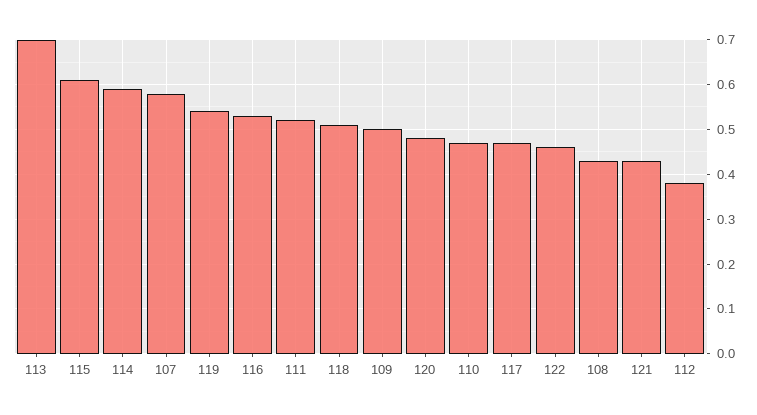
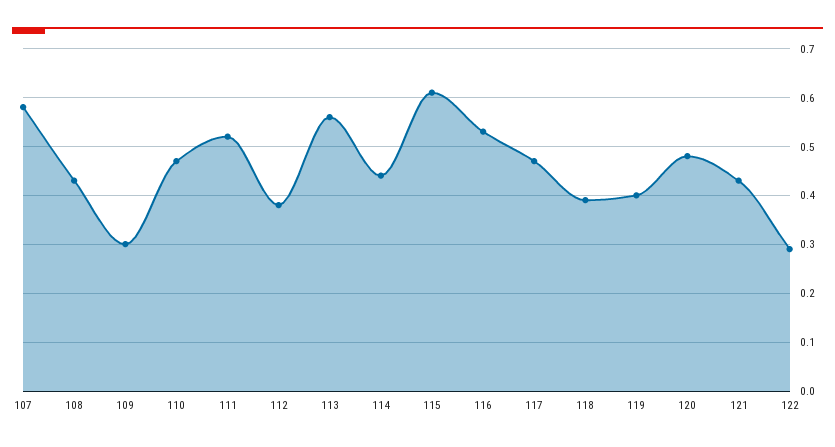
  {
-   "113": 0.7,
+   "113": 0.55,
    "115": 0.6,
-   "114": 0.6,
+   "114": 0.45,
    "107": 0.6,
-   "119": 0.55,
+   "119": 0.4,
    "116": 0.55,
    "111": 0.5,
-   "118": 0.5,
+   "118": 0.4,
-   "109": 0.5,
+   "109": 0.3,
    "120": 0.5,
    "110": 0.45,
    "117": 0.45,
-   "122": 0.45,
+   "122": 0.3,
    "108": 0.45,
    "121": 0.45,
    "112": 0.4
  }

